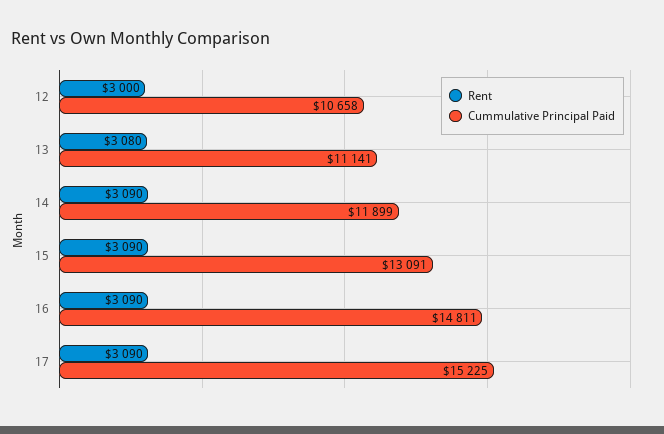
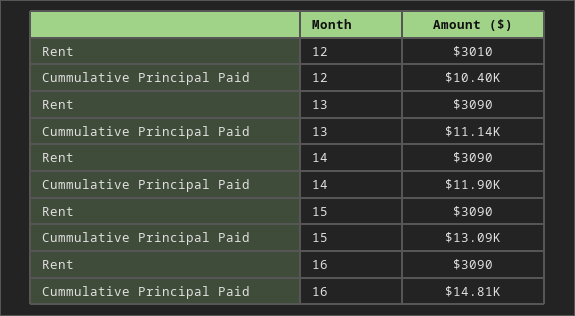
  {
    "Rent": {
-     "12": 3000,
+     "12": 3010,
-     "13": 3080,
+     "13": 3090,
      "14": 3090,
      "15": 3090,
-     "16": 3090,
+     "16": 3090
-     "17": 3090
    },
    "Cummulative Principal Paid": {
-     "12": 10658,
+     "12": 10400,
      "13": 11141,
      "14": 11899,
      "15": 13091,
-     "16": 14811,
+     "16": 14811
-     "17": 15225
    }
  }

